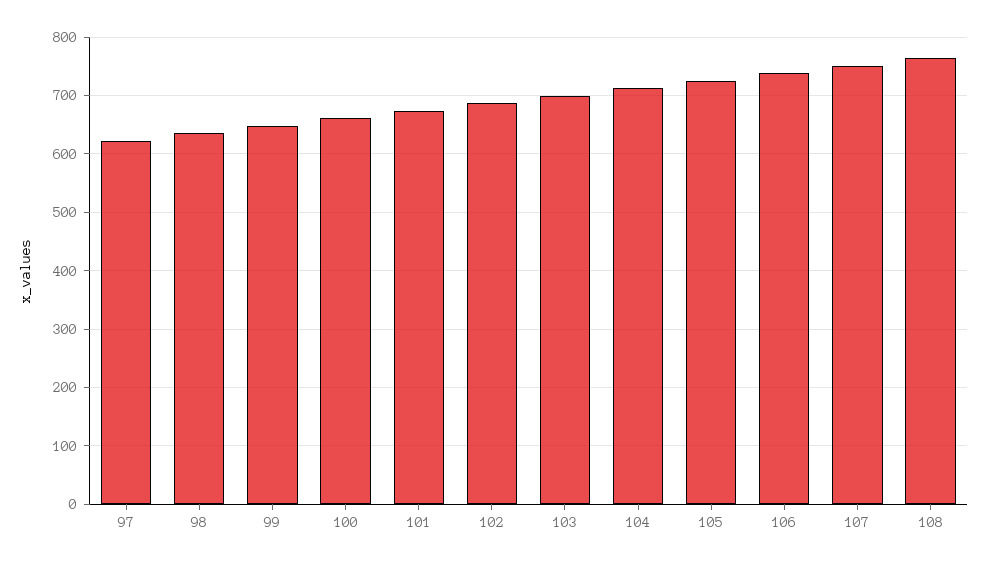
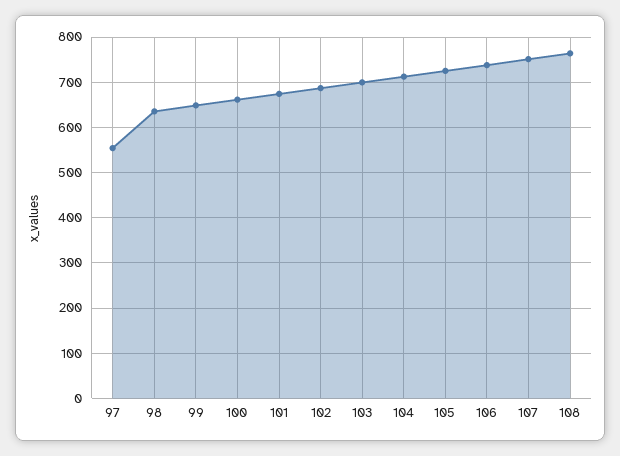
  {
-   "97": 620,
+   "97": 560,
    "98": 640,
    "99": 640,
    "100": 660,
    "101": 680,
    "102": 680,
    "103": 700,
    "104": 720,
    "105": 720,
    "106": 740,
    "107": 760,
    "108": 760
  }

